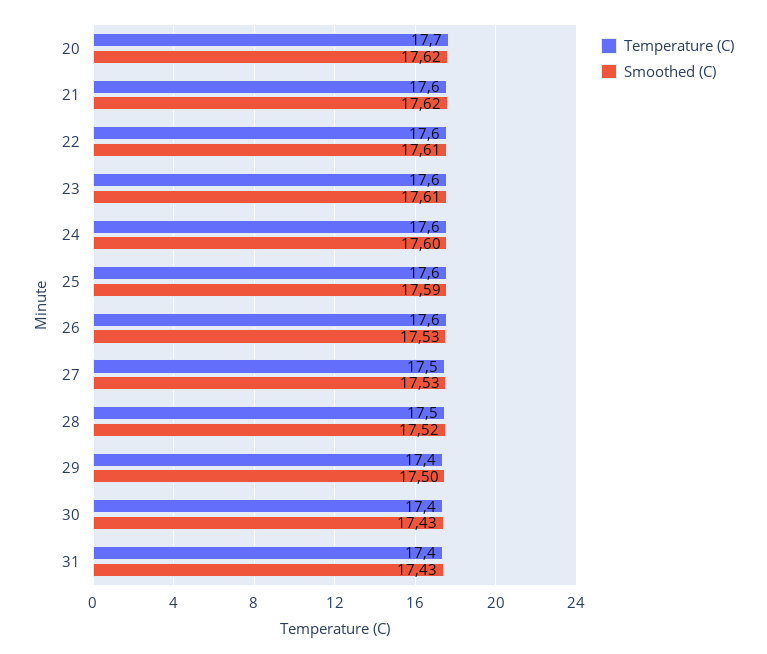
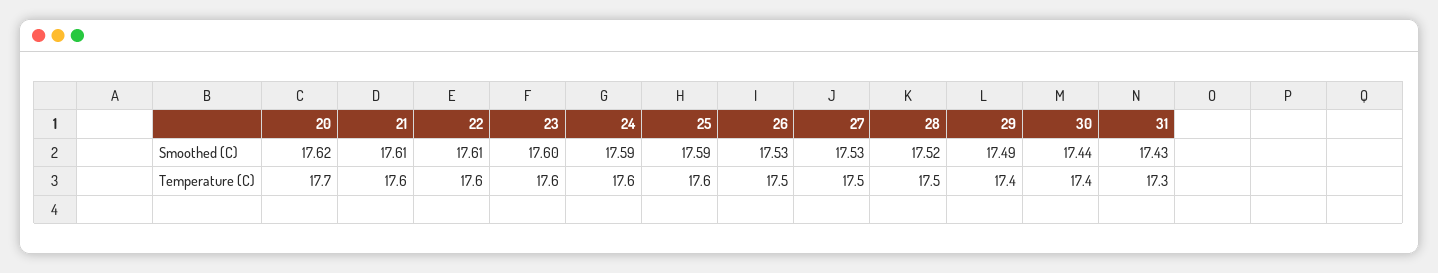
  {
    "Temperature (C)": {
      "20": 17.7,
      "21": 17.6,
      "22": 17.6,
      "23": 17.6,
      "24": 17.6,
      "25": 17.6,
-     "26": 17.6,
+     "26": 17.5,
      "27": 17.5,
      "28": 17.5,
      "29": 17.4,
      "30": 17.4,
-     "31": 17.4
+     "31": 17.3
    },
    "Smoothed (C)": {
      "20": 17.62,
-     "21": 17.62,
+     "21": 17.61,
      "22": 17.61,
-     "23": 17.61,
+     "23": 17.6,
-     "24": 17.6,
+     "24": 17.59,
      "25": 17.59,
      "26": 17.53,
      "27": 17.53,
      "28": 17.52,
-     "29": 17.5,
+     "29": 17.49,
-     "30": 17.43,
+     "30": 17.44,
      "31": 17.43
    }
  }

